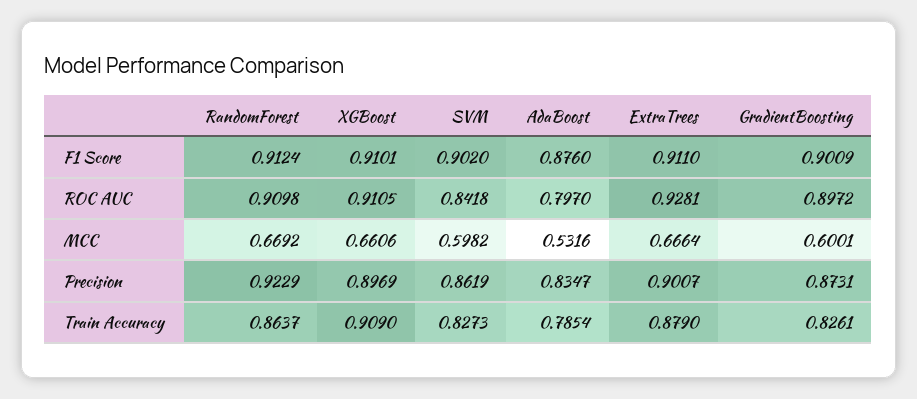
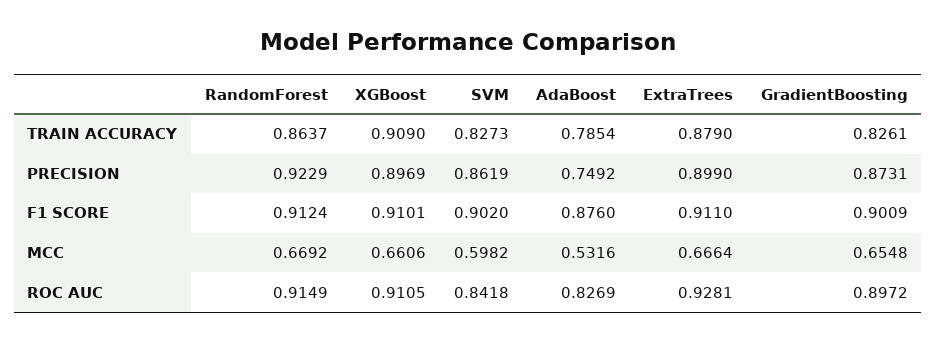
  {
    "RandomForest": {
      "F1 Score": 0.9124,
-     "ROC AUC": 0.9098,
+     "ROC AUC": 0.9149,
      "MCC": 0.6692,
      "Precision": 0.9229,
      "Train Accuracy": 0.8637
    },
    "XGBoost": {
      "F1 Score": 0.9101,
      "ROC AUC": 0.9105,
      "MCC": 0.6606,
      "Precision": 0.8969,
      "Train Accuracy": 0.909
    },
    "SVM": {
      "F1 Score": 0.902,
      "ROC AUC": 0.8418,
      "MCC": 0.5982,
      "Precision": 0.8619,
      "Train Accuracy": 0.8273
    },
    "AdaBoost": {
      "F1 Score": 0.876,
-     "ROC AUC": 0.797,
+     "ROC AUC": 0.8269,
      "MCC": 0.5316,
-     "Precision": 0.8347,
+     "Precision": 0.7492,
      "Train Accuracy": 0.7854
    },
    "ExtraTrees": {
      "F1 Score": 0.911,
      "ROC AUC": 0.9281,
      "MCC": 0.6664,
-     "Precision": 0.9007,
+     "Precision": 0.899,
      "Train Accuracy": 0.879
    },
    "GradientBoosting": {
      "F1 Score": 0.9009,
      "ROC AUC": 0.8972,
-     "MCC": 0.6001,
+     "MCC": 0.6548,
      "Precision": 0.8731,
      "Train Accuracy": 0.8261
    }
  }

